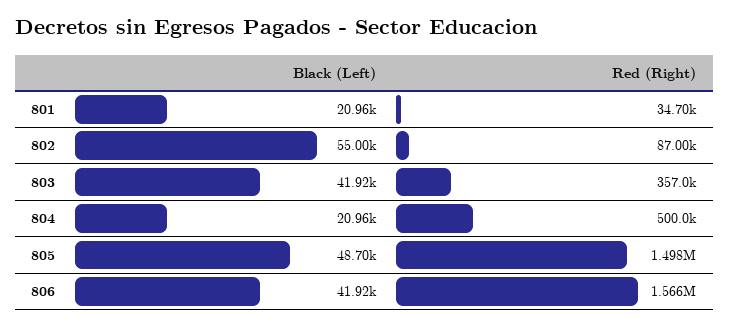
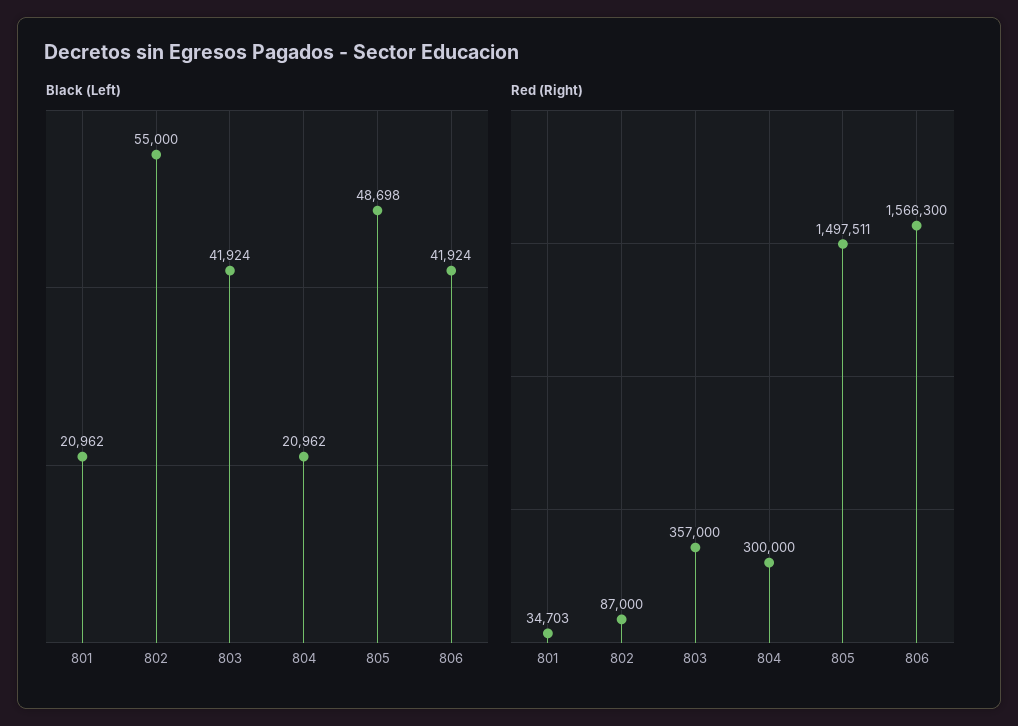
  {
    "Black (Left)": {
      "801": 20962,
      "802": 55000,
      "803": 41924,
      "804": 20962,
      "805": 48698,
      "806": 41924
    },
    "Red (Right)": {
      "801": 34703,
      "802": 87000,
      "803": 357000,
-     "804": 500000,
+     "804": 300000,
      "805": 1497511,
      "806": 1566300
    }
  }

